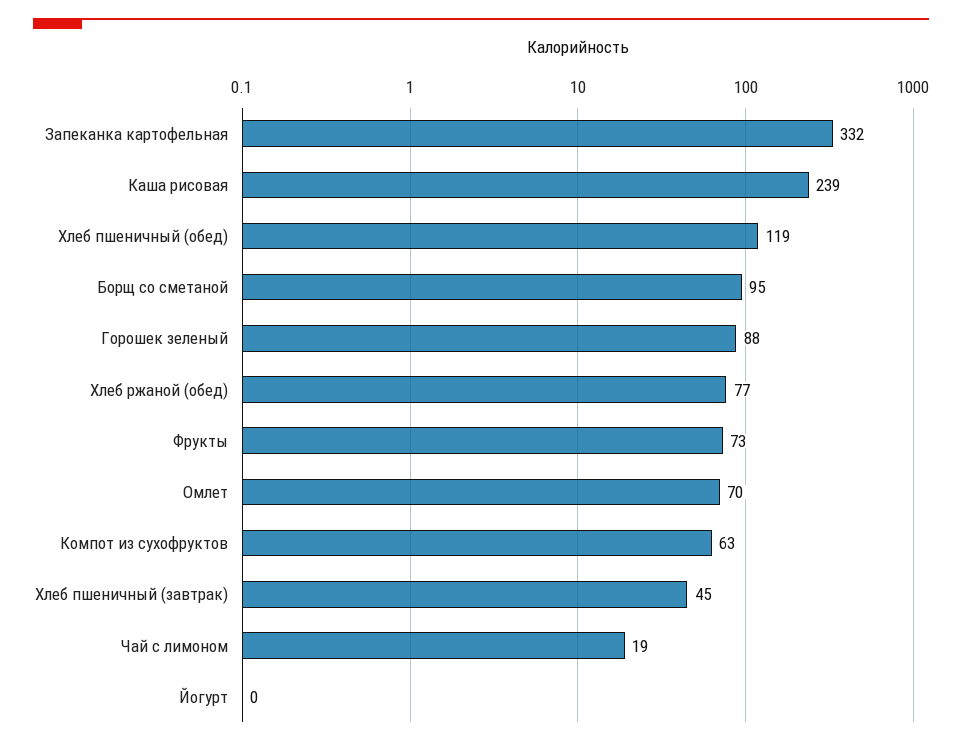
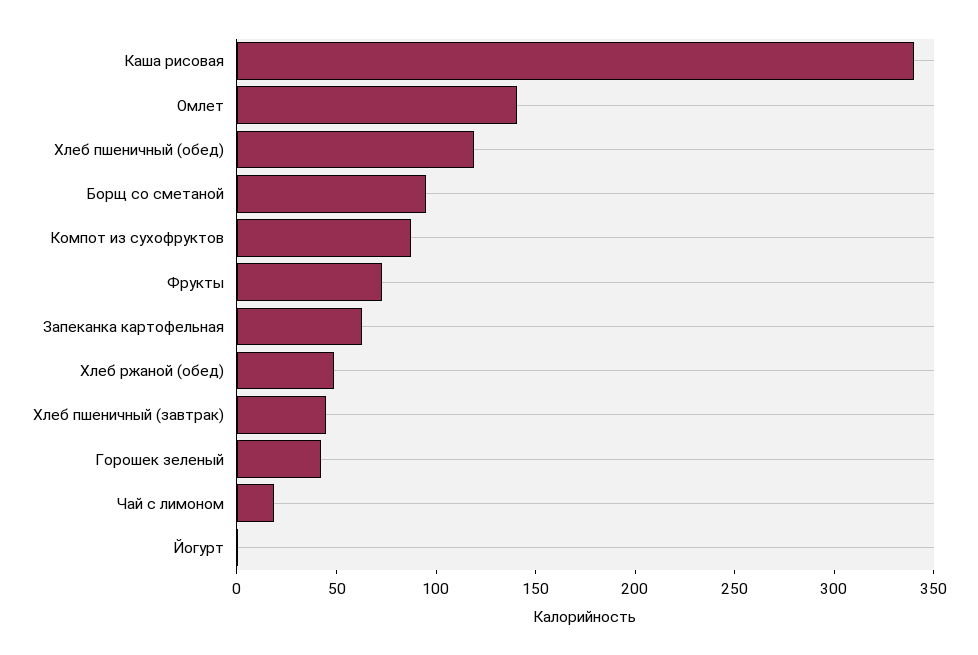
  {
-   "Запеканка картофельная": 332,
+   "Запеканка картофельная": 60,
-   "Каша рисовая": 239,
+   "Каша рисовая": 340,
    "Хлеб пшеничный (обед)": 119,
    "Борщ со сметаной": 95,
-   "Горошек зеленый": 88,
+   "Горошек зеленый": 40,
-   "Хлеб ржаной (обед)": 77,
+   "Хлеб ржаной (обед)": 50,
    "Фрукты": 73,
-   "Омлет": 70,
+   "Омлет": 140,
-   "Компот из сухофруктов": 63,
+   "Компот из сухофруктов": 90,
    "Хлеб пшеничный (завтрак)": 45,
    "Чай с лимоном": 19,
    "Йогурт": 0
  }

